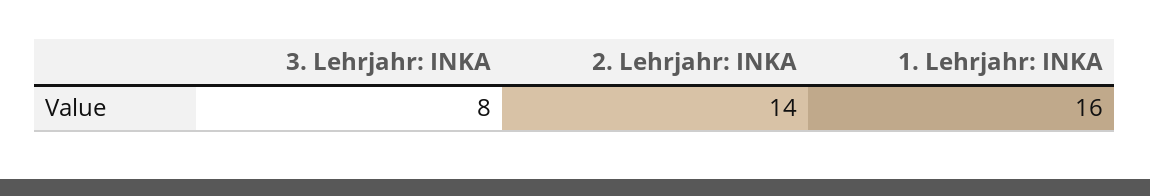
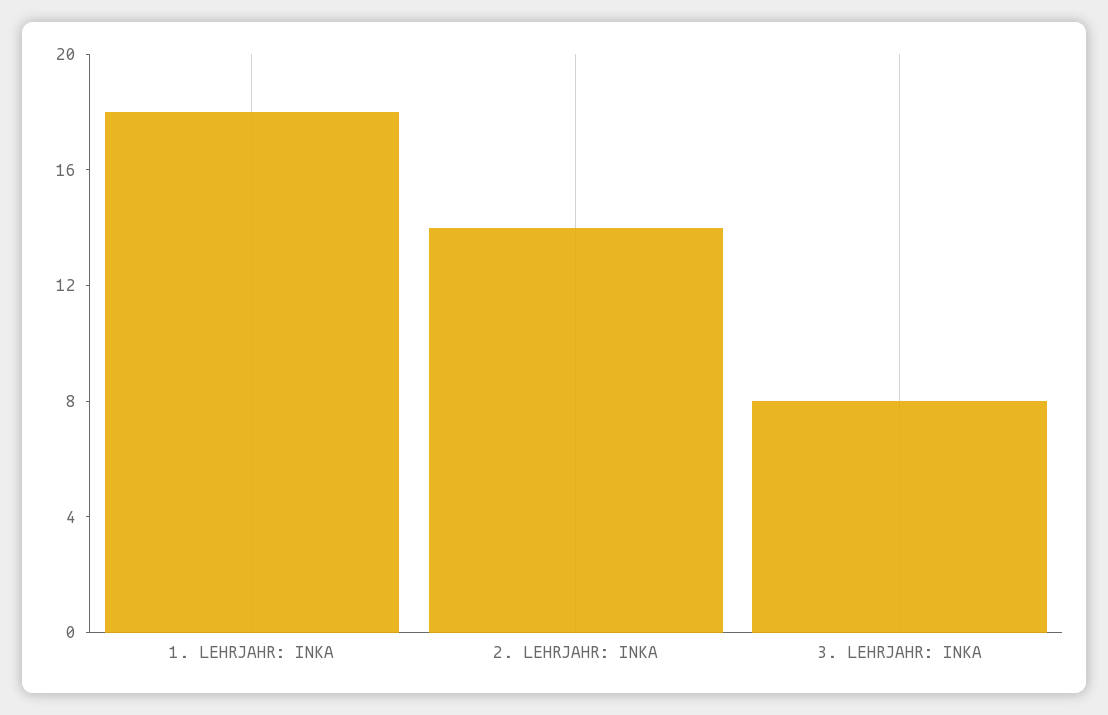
  {
    "3. Lehrjahr: INKA": 8,
    "2. Lehrjahr: INKA": 14,
-   "1. Lehrjahr: INKA": 16
+   "1. Lehrjahr: INKA": 18
  }

